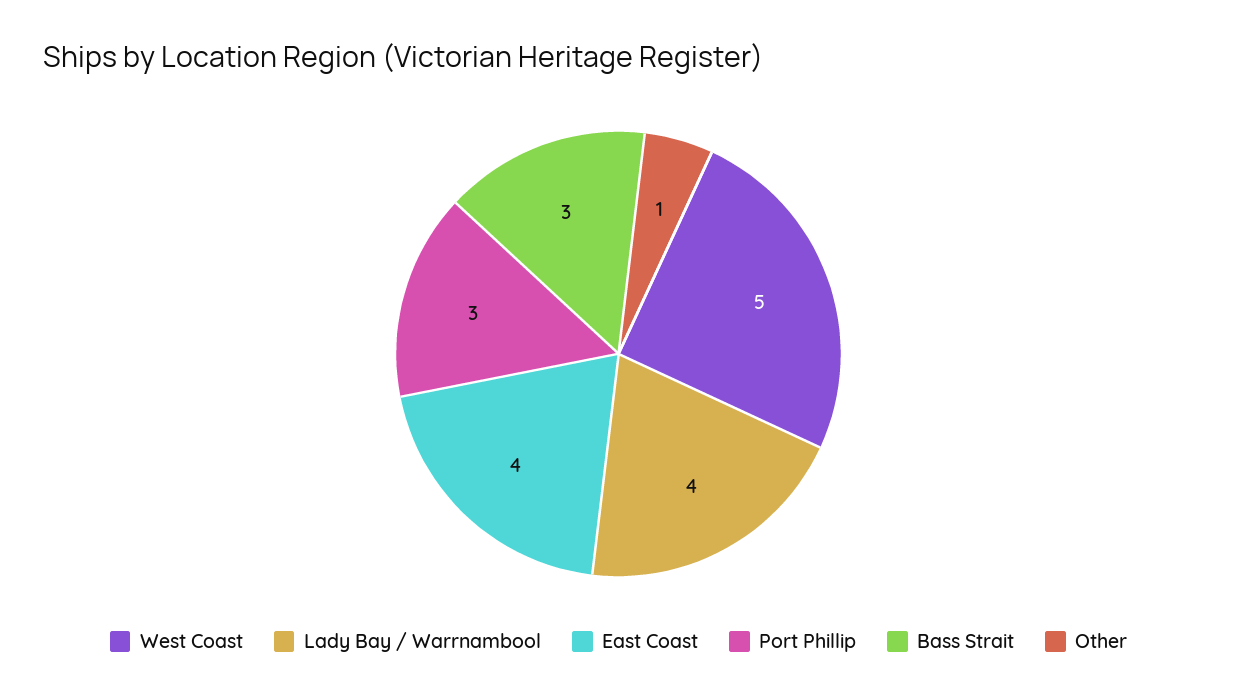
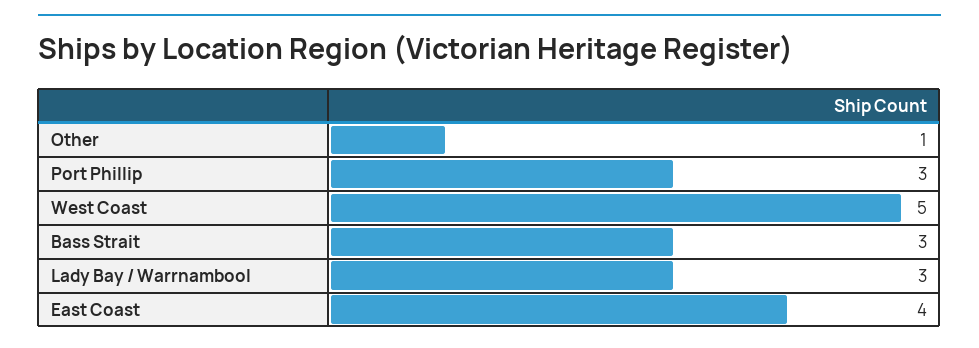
  {
    "West Coast": 5,
-   "Lady Bay / Warrnambool": 4,
+   "Lady Bay / Warrnambool": 3,
    "East Coast": 4,
    "Port Phillip": 3,
    "Bass Strait": 3,
    "Other": 1
  }

